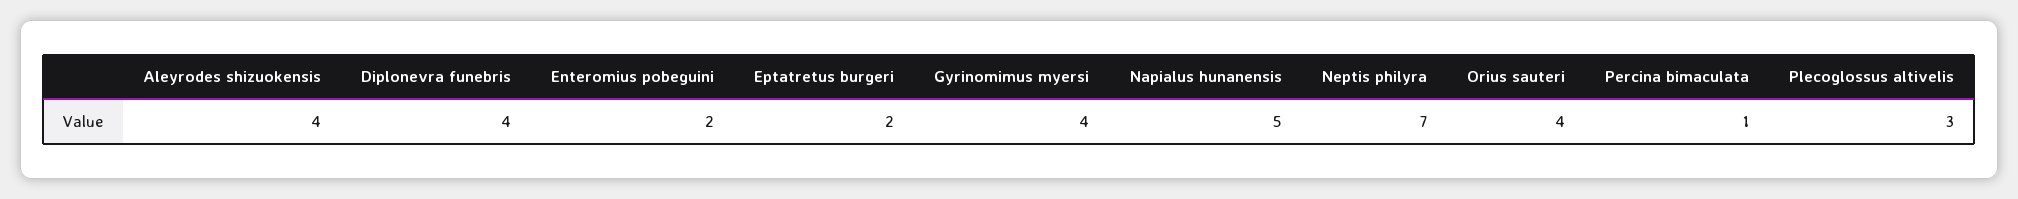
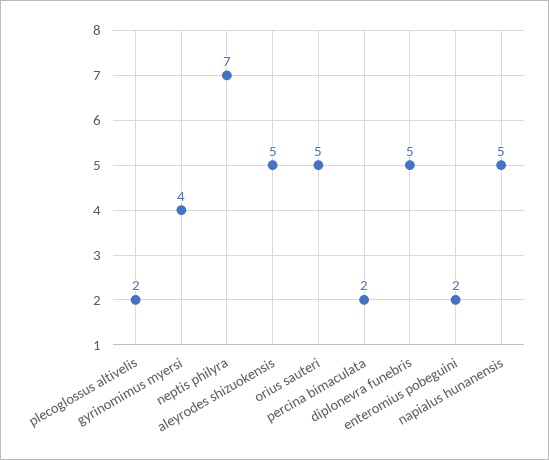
  {
-   "Aleyrodes shizuokensis": 4,
+   "Aleyrodes shizuokensis": 5,
-   "Diplonevra funebris": 4,
+   "Diplonevra funebris": 5,
    "Enteromius pobeguini": 2,
-   "Eptatretus burgeri": 2,
    "Gyrinomimus myersi": 4,
    "Napialus hunanensis": 5,
    "Neptis philyra": 7,
-   "Orius sauteri": 4,
+   "Orius sauteri": 5,
-   "Percina bimaculata": 1,
+   "Percina bimaculata": 2,
-   "Plecoglossus altivelis": 3
+   "Plecoglossus altivelis": 2
  }

